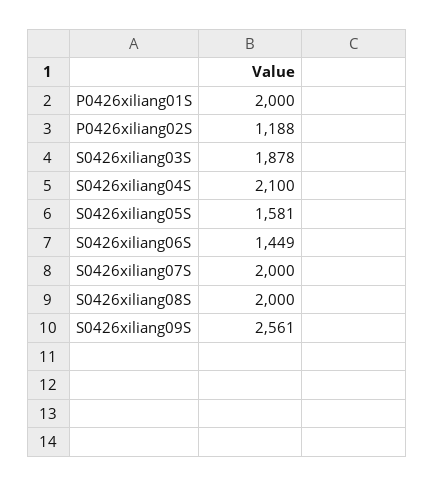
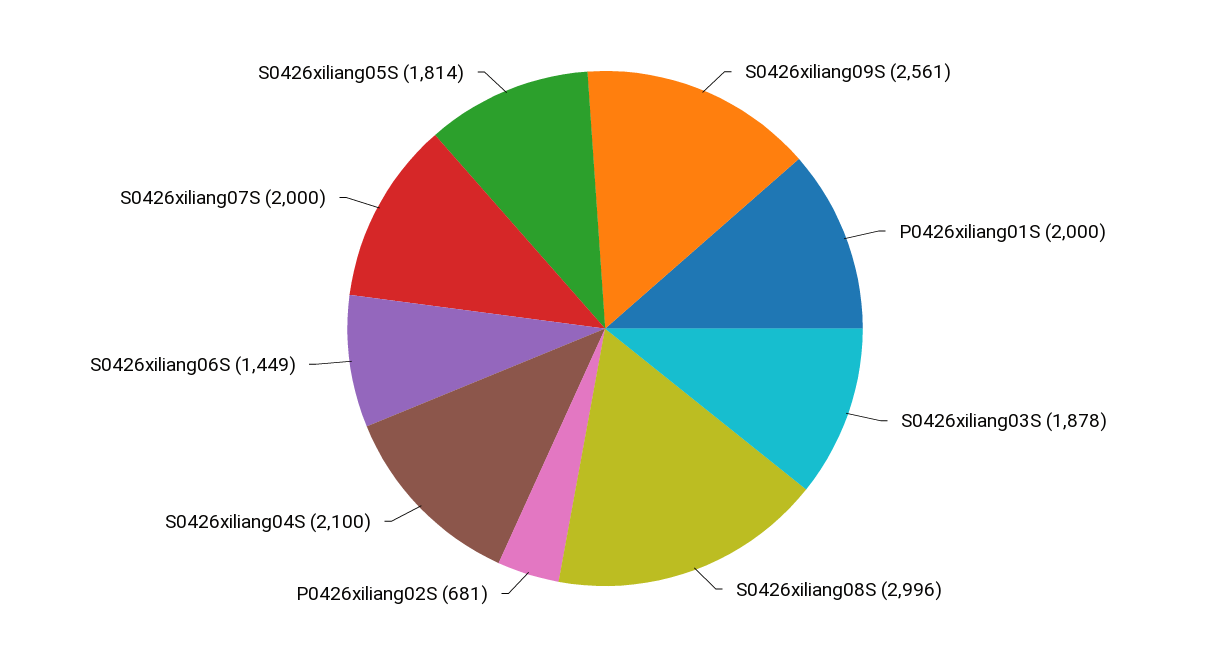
  {
    "P0426xiliang01S": 2000,
-   "P0426xiliang02S": 1188,
+   "P0426xiliang02S": 681,
    "S0426xiliang03S": 1878,
    "S0426xiliang04S": 2100,
-   "S0426xiliang05S": 1581,
+   "S0426xiliang05S": 1814,
    "S0426xiliang06S": 1449,
    "S0426xiliang07S": 2000,
-   "S0426xiliang08S": 2000,
+   "S0426xiliang08S": 2996,
    "S0426xiliang09S": 2561
  }

